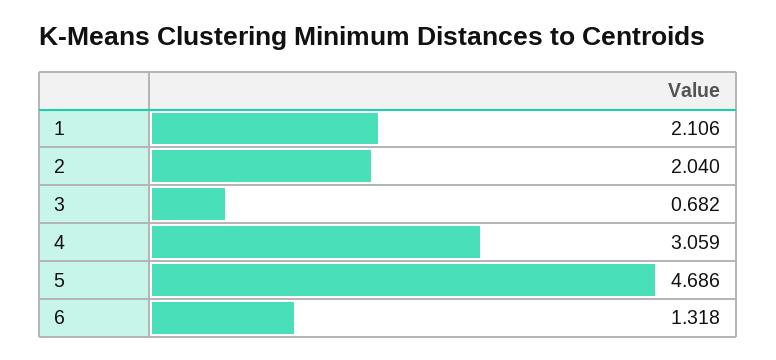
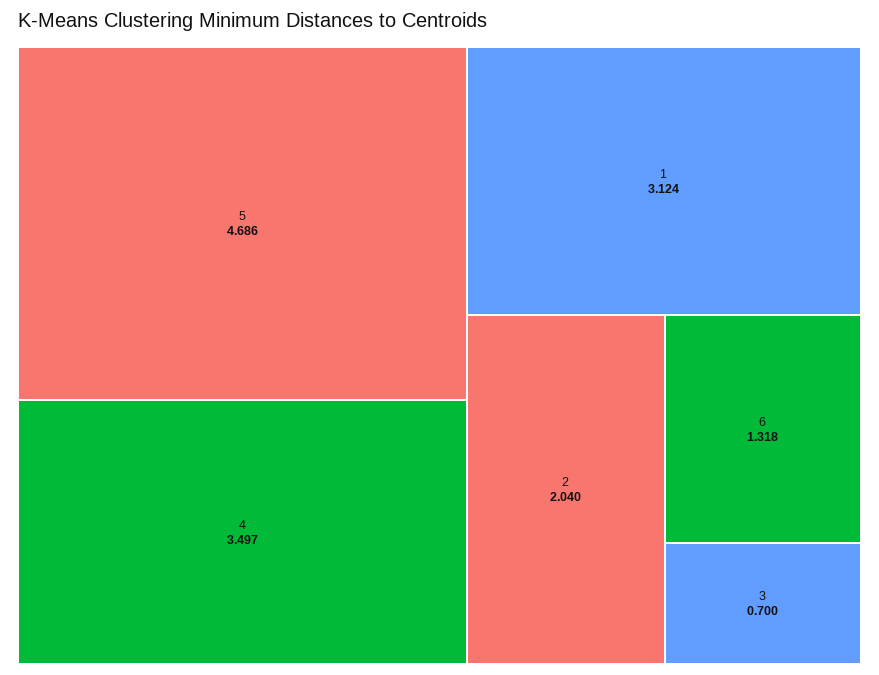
  {
-   "1": 2.106,
+   "1": 3.124,
    "2": 2.04,
-   "3": 0.682,
+   "3": 0.7,
-   "4": 3.059,
+   "4": 3.497,
    "5": 4.686,
    "6": 1.318
  }

